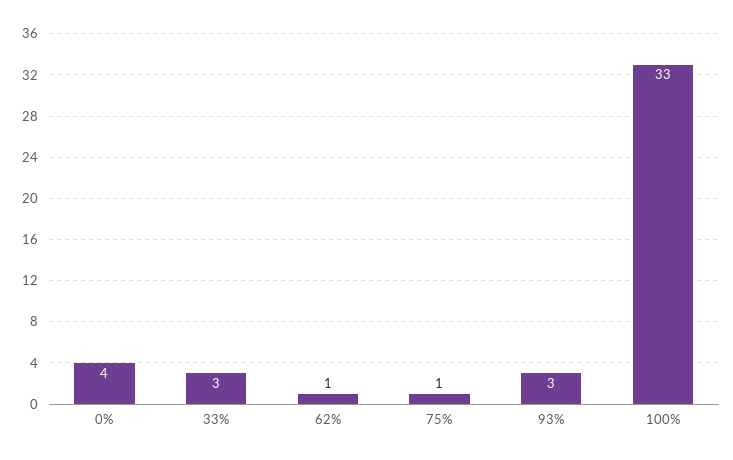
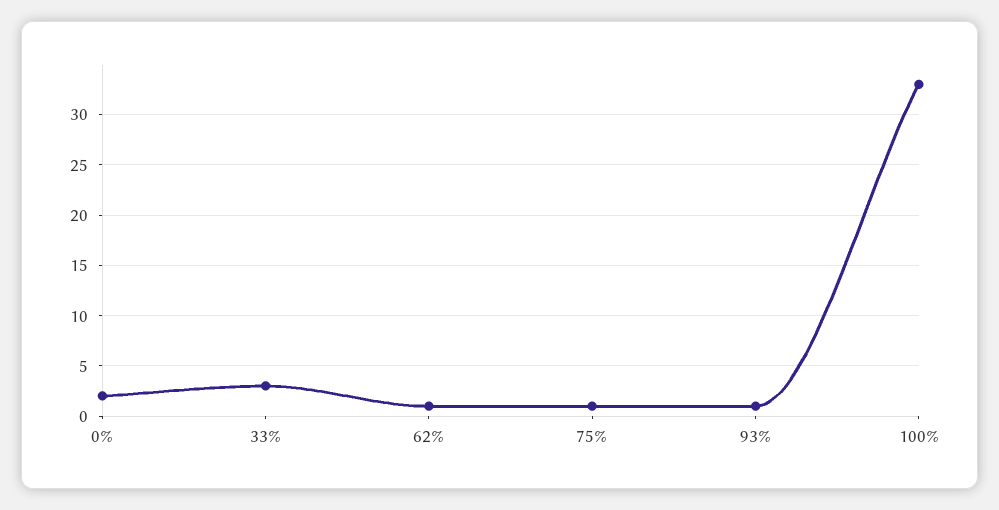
  {
-   "0%": 4,
+   "0%": 2,
    "33%": 3,
    "62%": 1,
    "75%": 1,
-   "93%": 3,
+   "93%": 1,
    "100%": 33
  }

